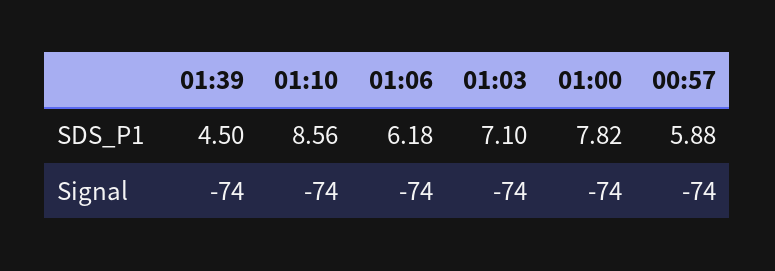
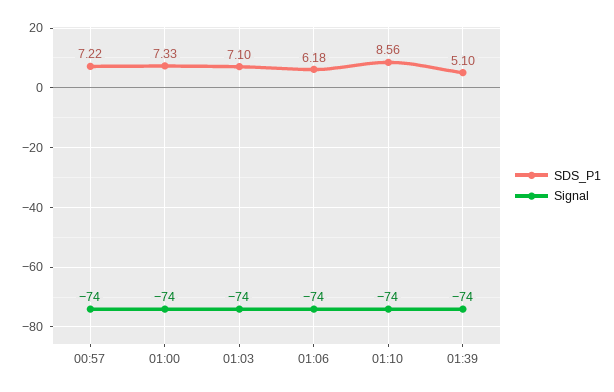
  {
    "SDS_P1": {
-     "01:39": 4.5,
+     "01:39": 5.1,
      "01:10": 8.56,
      "01:06": 6.18,
      "01:03": 7.1,
-     "01:00": 7.82,
+     "01:00": 7.33,
-     "00:57": 5.88
+     "00:57": 7.22
    },
    "Signal": {
      "01:39": -74,
      "01:10": -74,
      "01:06": -74,
      "01:03": -74,
      "01:00": -74,
      "00:57": -74
    }
  }

